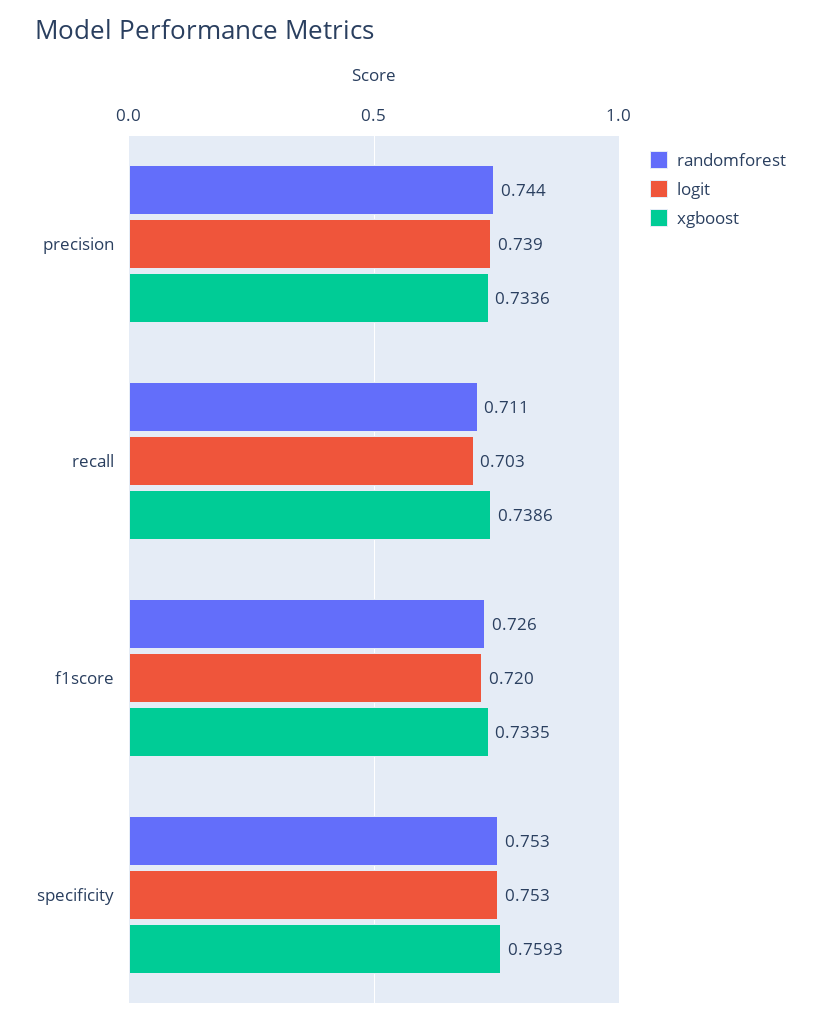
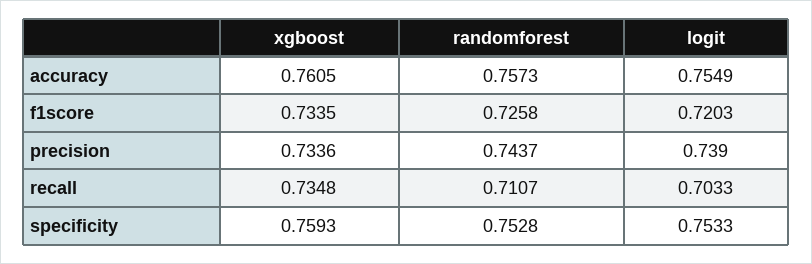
  {
    "randomforest": {
      "precision": 0.7437,
      "recall": 0.7107,
      "f1score": 0.7258,
-     "specificity": 0.7528
+     "specificity": 0.7528,
+     "accuracy": 0.7573
    },
    "logit": {
      "precision": 0.739,
      "recall": 0.7033,
      "f1score": 0.7203,
-     "specificity": 0.7533
+     "specificity": 0.7533,
+     "accuracy": 0.7549
    },
    "xgboost": {
      "precision": 0.7336,
-     "recall": 0.7386,
+     "recall": 0.7348,
      "f1score": 0.7335,
-     "specificity": 0.7593
+     "specificity": 0.7593,
+     "accuracy": 0.7605
    }
  }

